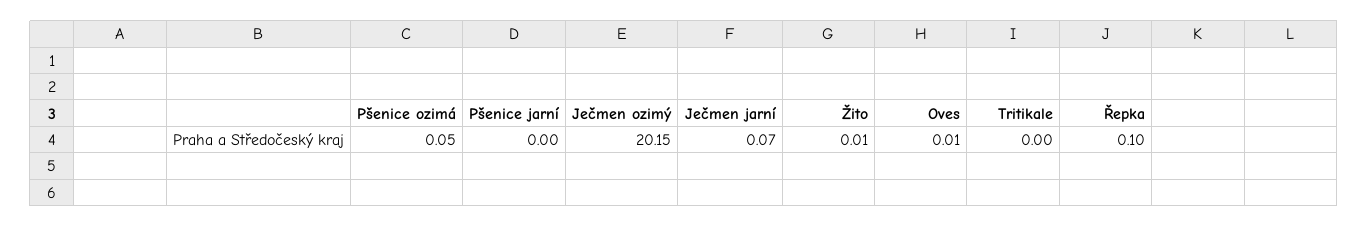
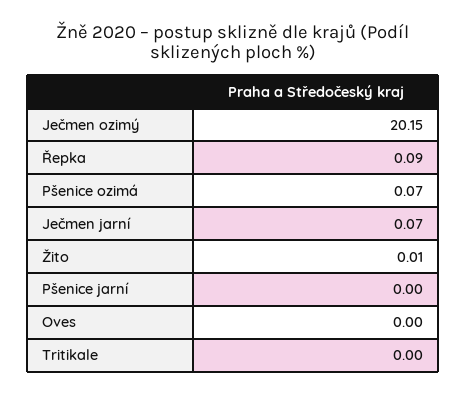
  {
-   "Pšenice ozimá": 0.05,
+   "Pšenice ozimá": 0.07,
    "Pšenice jarní": 0,
    "Ječmen ozimý": 20.15,
    "Ječmen jarní": 0.07,
    "Žito": 0.01,
-   "Oves": 0.01,
+   "Oves": 0,
    "Tritikale": 0,
-   "Řepka": 0.1
+   "Řepka": 0.09
  }

